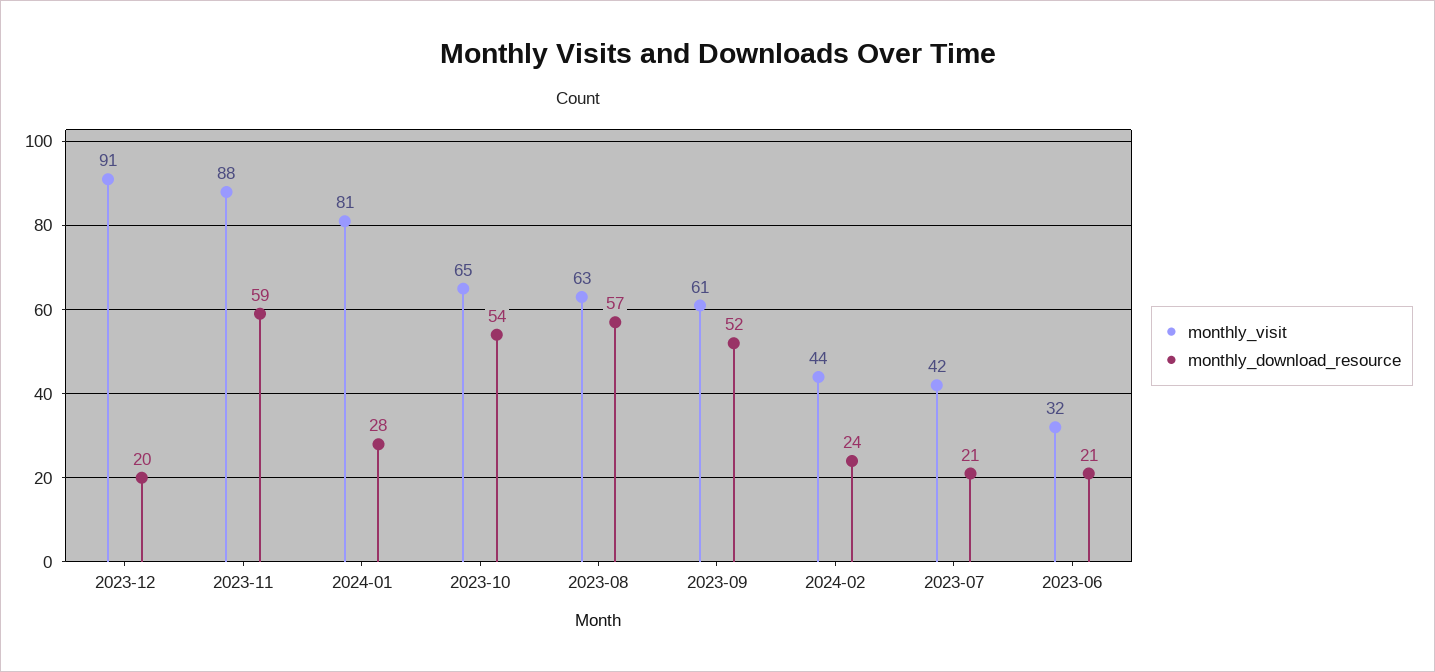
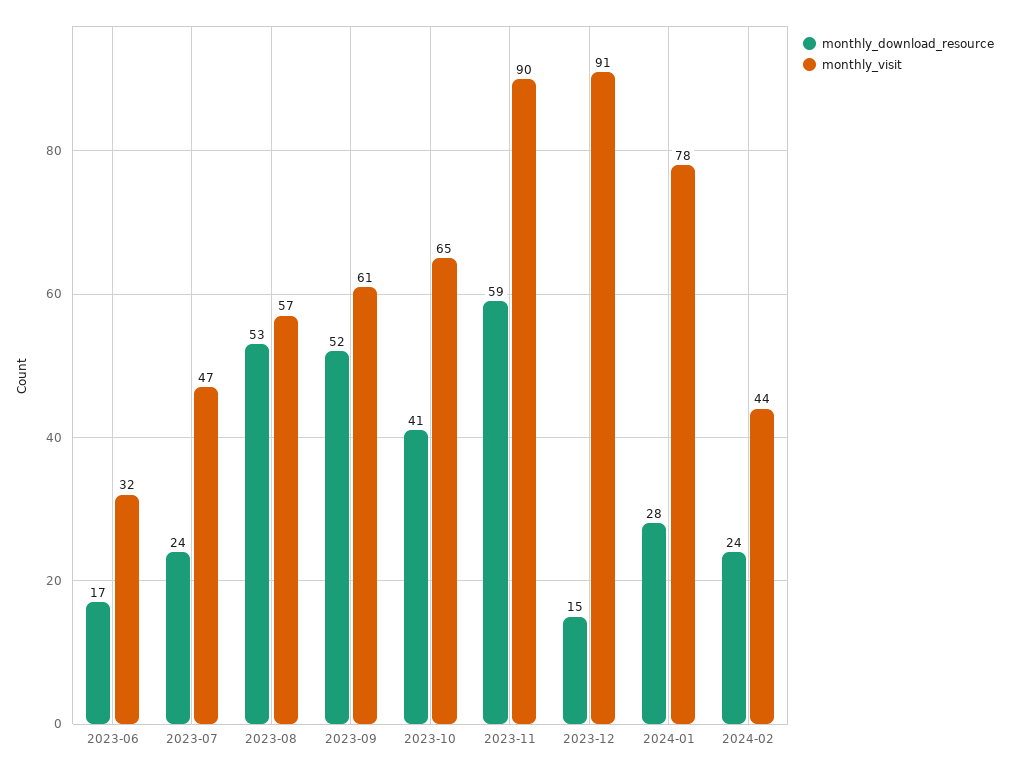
  {
    "monthly_visit": {
      "2023-12": 91,
-     "2023-11": 88,
+     "2023-11": 90,
-     "2024-01": 81,
+     "2024-01": 78,
      "2023-10": 65,
-     "2023-08": 63,
+     "2023-08": 57,
      "2023-09": 61,
      "2024-02": 44,
-     "2023-07": 42,
+     "2023-07": 47,
      "2023-06": 32
    },
    "monthly_download_resource": {
-     "2023-12": 20,
+     "2023-12": 15,
      "2023-11": 59,
      "2024-01": 28,
-     "2023-10": 54,
+     "2023-10": 41,
-     "2023-08": 57,
+     "2023-08": 53,
      "2023-09": 52,
      "2024-02": 24,
-     "2023-07": 21,
+     "2023-07": 24,
-     "2023-06": 21
+     "2023-06": 17
    }
  }

